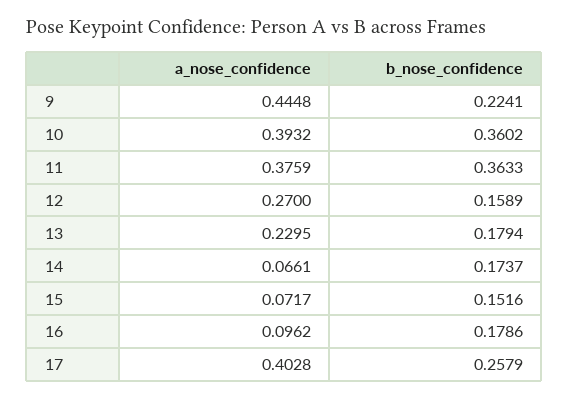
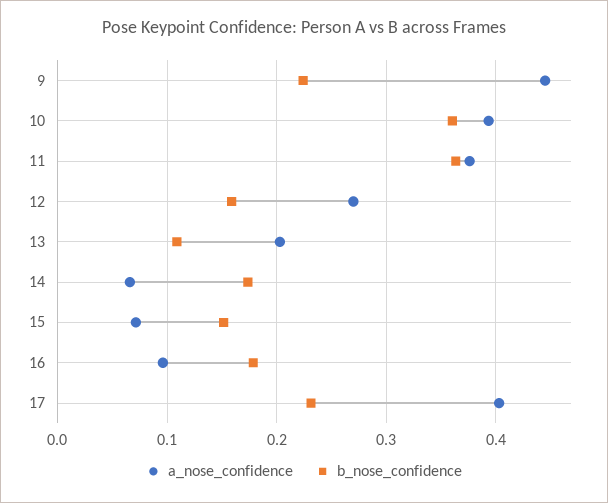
  {
    "a_nose_confidence": {
      "9": 0.4448,
      "10": 0.3932,
      "11": 0.3759,
      "12": 0.27,
-     "13": 0.2295,
+     "13": 0.2,
      "14": 0.0661,
      "15": 0.0717,
      "16": 0.0962,
      "17": 0.4028
    },
    "b_nose_confidence": {
      "9": 0.2241,
      "10": 0.3602,
      "11": 0.3633,
      "12": 0.1589,
-     "13": 0.1794,
+     "13": 0.11,
      "14": 0.1737,
      "15": 0.1516,
      "16": 0.1786,
-     "17": 0.2579
+     "17": 0.23
    }
  }

